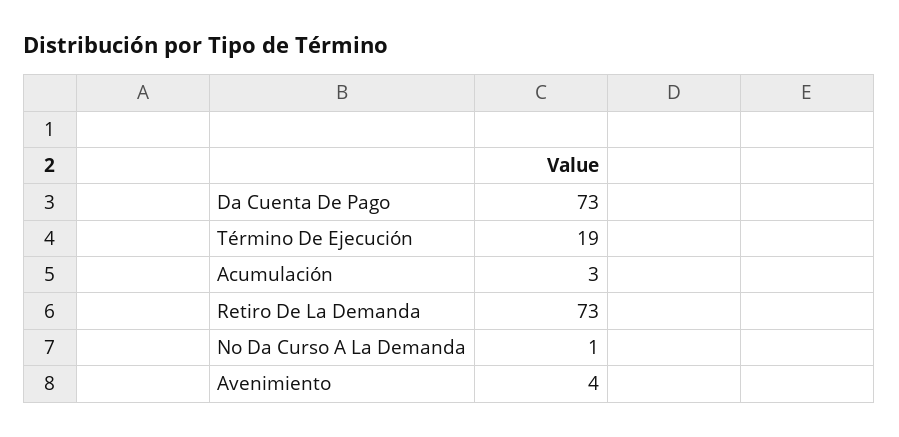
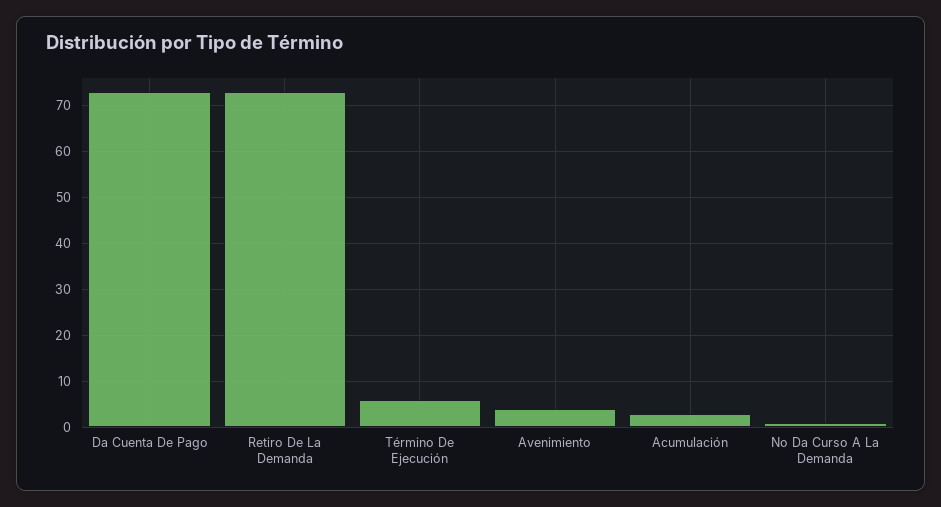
  {
    "Da Cuenta De Pago": 73,
-   "Término De Ejecución": 19,
+   "Término De Ejecución": 5,
    "Acumulación": 3,
    "Retiro De La Demanda": 73,
    "No Da Curso A La Demanda": 1,
    "Avenimiento": 4
  }

